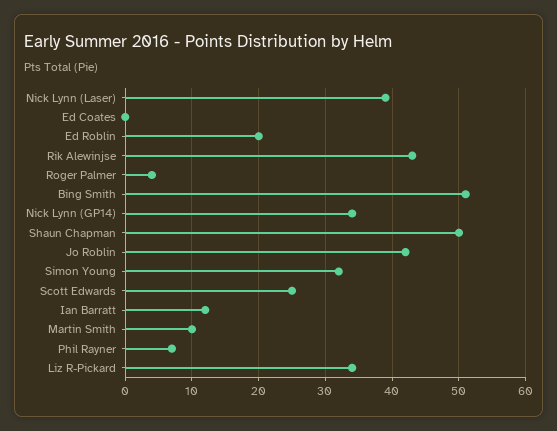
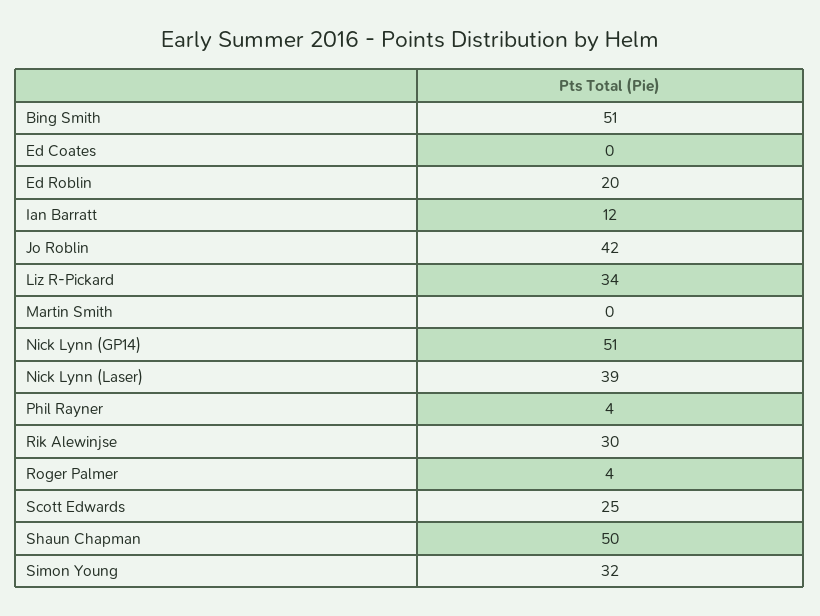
  {
    "Nick Lynn (Laser)": 39,
    "Ed Coates": 0,
    "Ed Roblin": 20,
-   "Rik Alewinjse": 43,
+   "Rik Alewinjse": 30,
    "Roger Palmer": 4,
    "Bing Smith": 51,
-   "Nick Lynn (GP14)": 34,
+   "Nick Lynn (GP14)": 51,
    "Shaun Chapman": 50,
    "Jo Roblin": 42,
    "Simon Young": 32,
    "Scott Edwards": 25,
    "Ian Barratt": 12,
-   "Martin Smith": 10,
+   "Martin Smith": 0,
-   "Phil Rayner": 7,
+   "Phil Rayner": 4,
    "Liz R-Pickard": 34
  }

